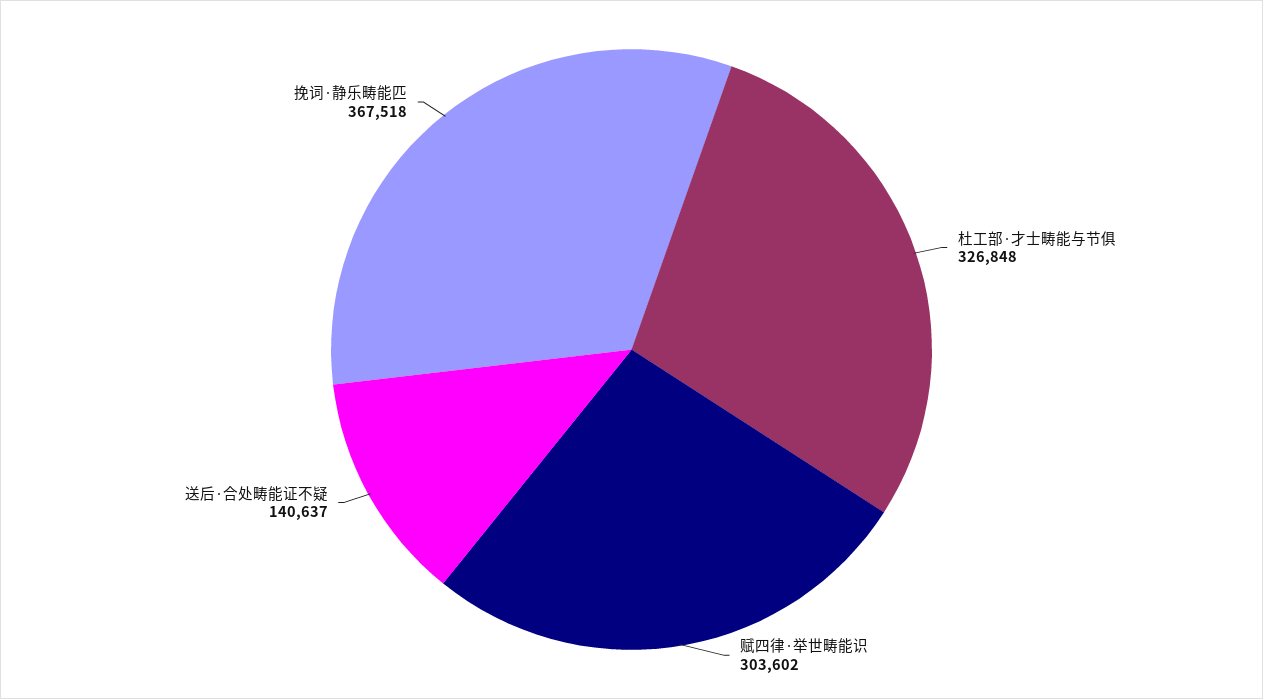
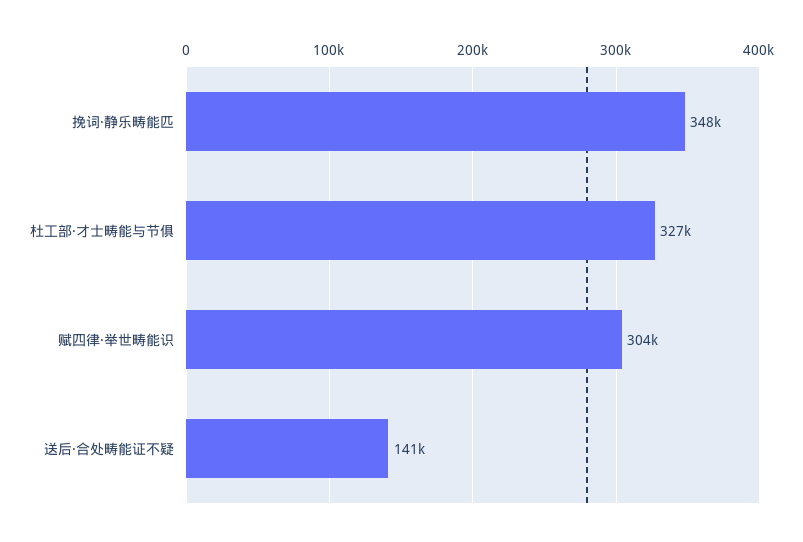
  {
    "杜工部·才士畴能与节俱": 326848,
    "赋四律·举世畴能识": 303602,
    "送后·合处畴能证不疑": 140637,
-   "挽词·静乐畴能匹": 367518
+   "挽词·静乐畴能匹": 348000
  }

